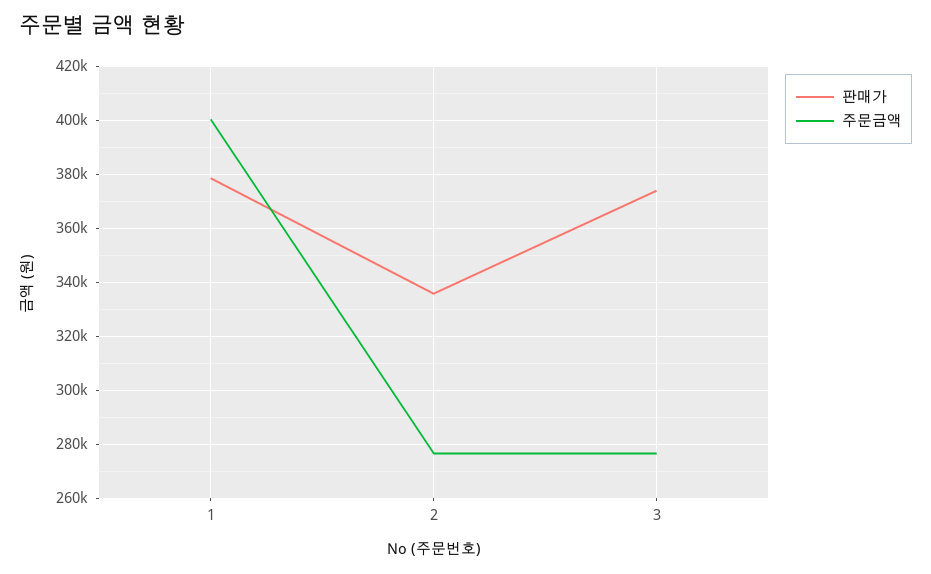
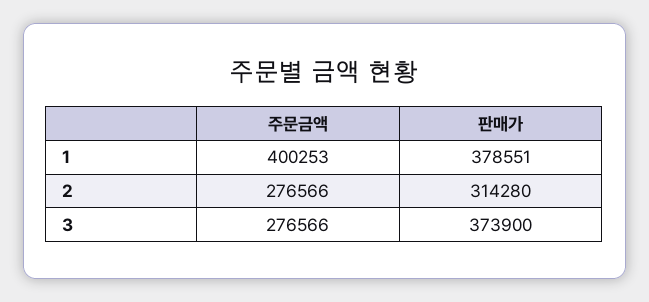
  {
    "판매가": {
      "1": 378551,
-     "2": 335000,
+     "2": 314280,
      "3": 373900
    },
    "주문금액": {
      "1": 400253,
      "2": 276566,
      "3": 276566
    }
  }

